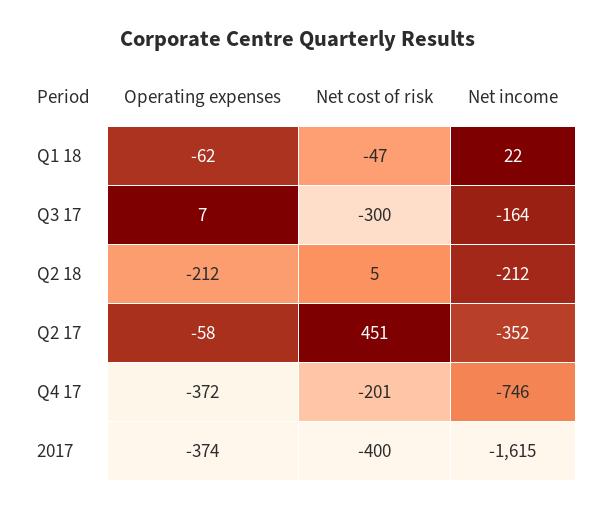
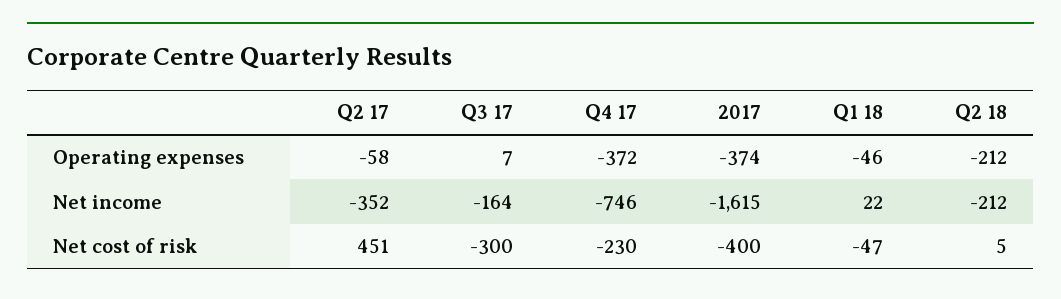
  {
    "Operating expenses": {
-     "Q1 18": -62,
+     "Q1 18": -46,
      "Q3 17": 7,
      "Q2 18": -212,
      "Q2 17": -58,
      "Q4 17": -372,
      "2017": -374
    },
    "Net cost of risk": {
      "Q1 18": -47,
      "Q3 17": -300,
      "Q2 18": 5,
      "Q2 17": 451,
-     "Q4 17": -201,
+     "Q4 17": -230,
      "2017": -400
    },
    "Net income": {
      "Q1 18": 22,
      "Q3 17": -164,
      "Q2 18": -212,
      "Q2 17": -352,
      "Q4 17": -746,
      "2017": -1615
    }
  }

